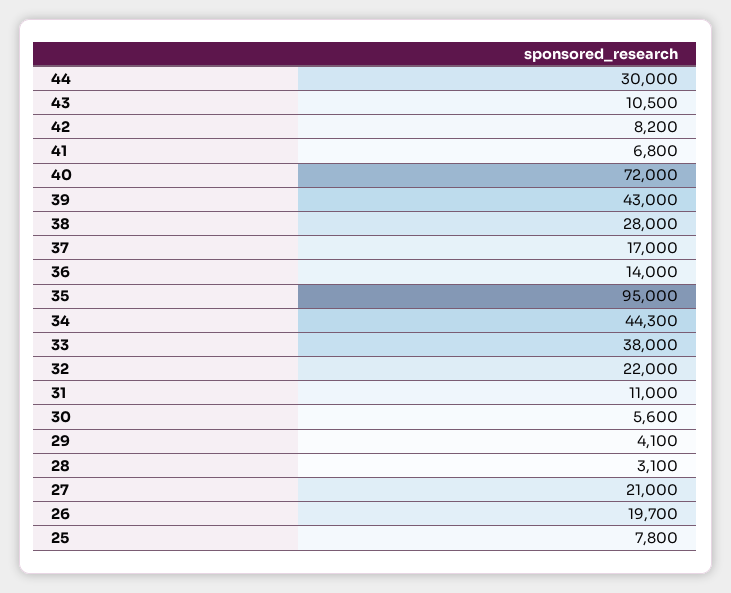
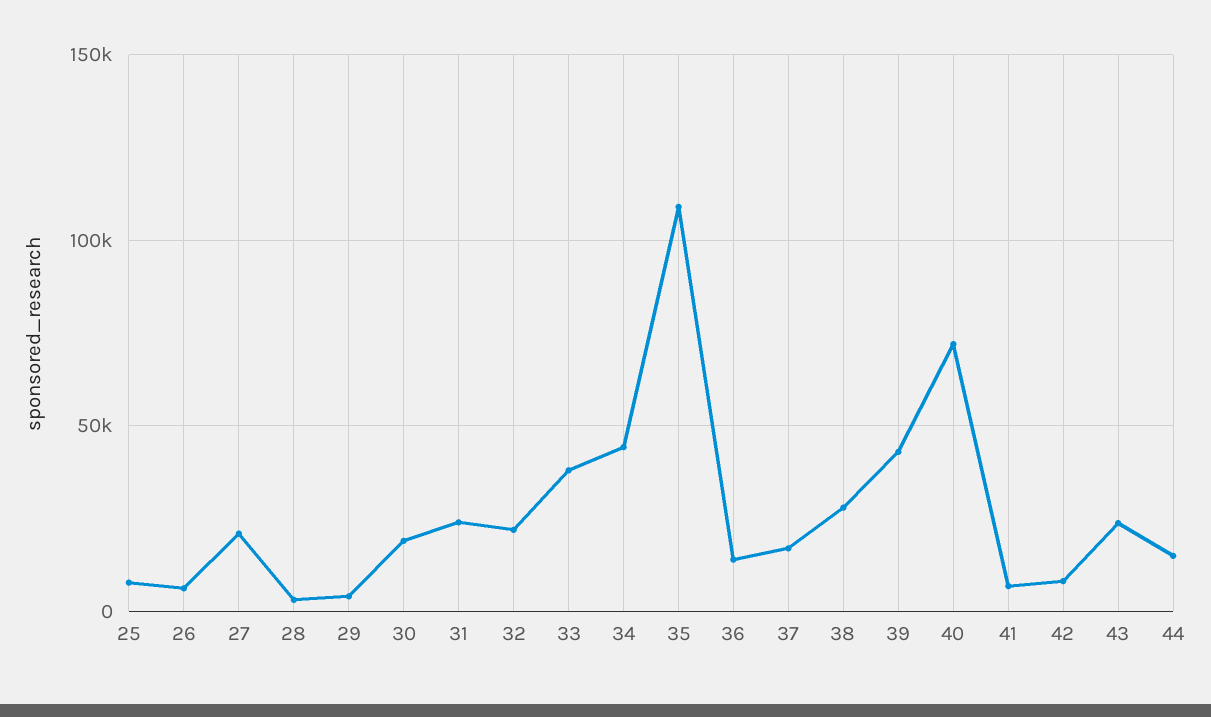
  {
-   "44": 30000,
+   "44": 15000,
-   "43": 10500,
+   "43": 25000,
    "42": 8200,
    "41": 6800,
    "40": 72000,
    "39": 43000,
    "38": 28000,
    "37": 17000,
    "36": 14000,
-   "35": 95000,
+   "35": 110000,
    "34": 44300,
    "33": 38000,
    "32": 22000,
-   "31": 11000,
+   "31": 25000,
-   "30": 5600,
+   "30": 20000,
    "29": 4100,
    "28": 3100,
    "27": 21000,
-   "26": 19700,
+   "26": 5000,
    "25": 7800
  }

